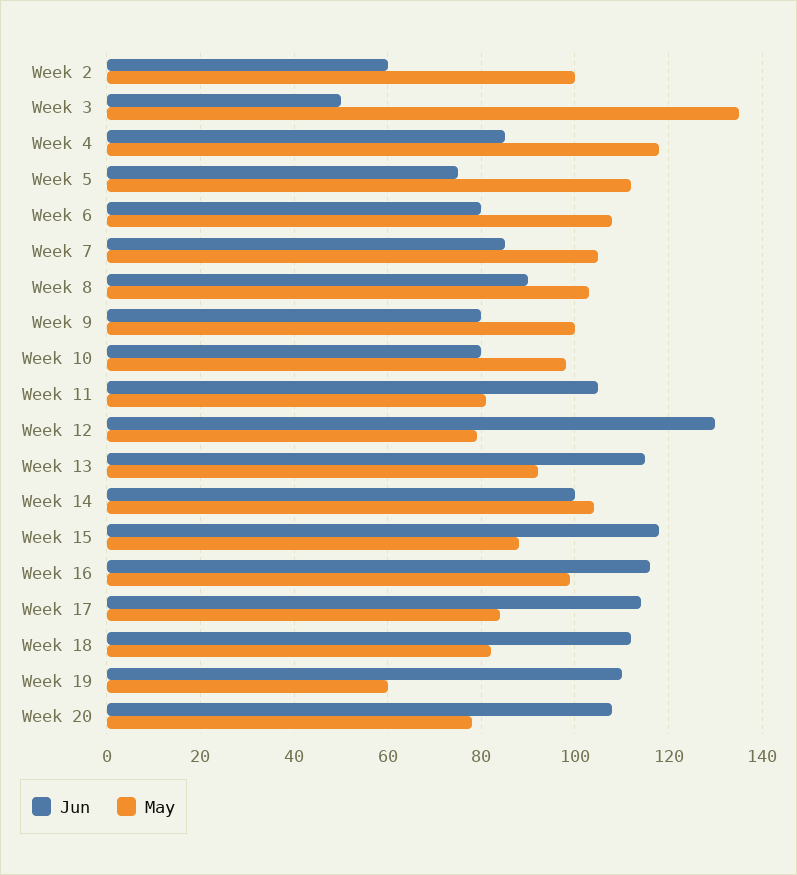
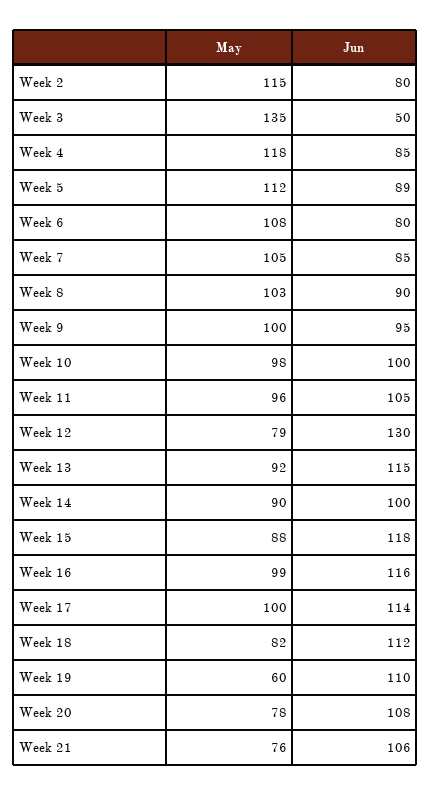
  {
    "Jun": {
-     "Week 2": 60,
+     "Week 2": 80,
      "Week 3": 50,
      "Week 4": 85,
-     "Week 5": 75,
+     "Week 5": 89,
      "Week 6": 80,
      "Week 7": 85,
      "Week 8": 90,
-     "Week 9": 80,
+     "Week 9": 95,
-     "Week 10": 80,
+     "Week 10": 100,
      "Week 11": 105,
      "Week 12": 130,
      "Week 13": 115,
      "Week 14": 100,
      "Week 15": 118,
      "Week 16": 116,
      "Week 17": 114,
      "Week 18": 112,
      "Week 19": 110,
-     "Week 20": 108
+     "Week 20": 108,
+     "Week 21": 106
    },
    "May": {
-     "Week 2": 100,
+     "Week 2": 115,
      "Week 3": 135,
      "Week 4": 118,
      "Week 5": 112,
      "Week 6": 108,
      "Week 7": 105,
      "Week 8": 103,
      "Week 9": 100,
      "Week 10": 98,
-     "Week 11": 80,
+     "Week 11": 96,
      "Week 12": 79,
      "Week 13": 92,
-     "Week 14": 105,
+     "Week 14": 90,
      "Week 15": 88,
      "Week 16": 99,
-     "Week 17": 85,
+     "Week 17": 100,
      "Week 18": 82,
      "Week 19": 60,
-     "Week 20": 78
+     "Week 20": 78,
+     "Week 21": 76
    }
  }

